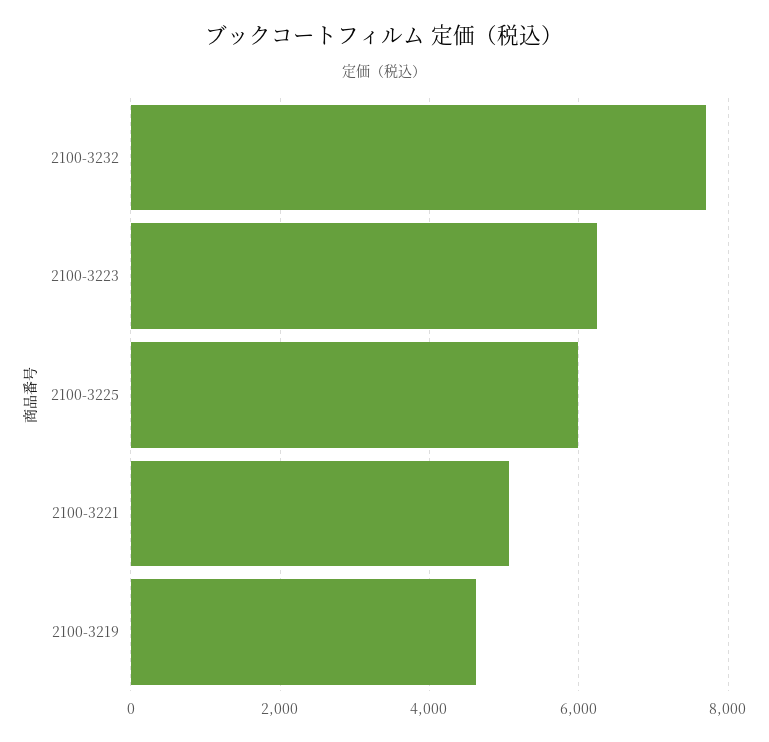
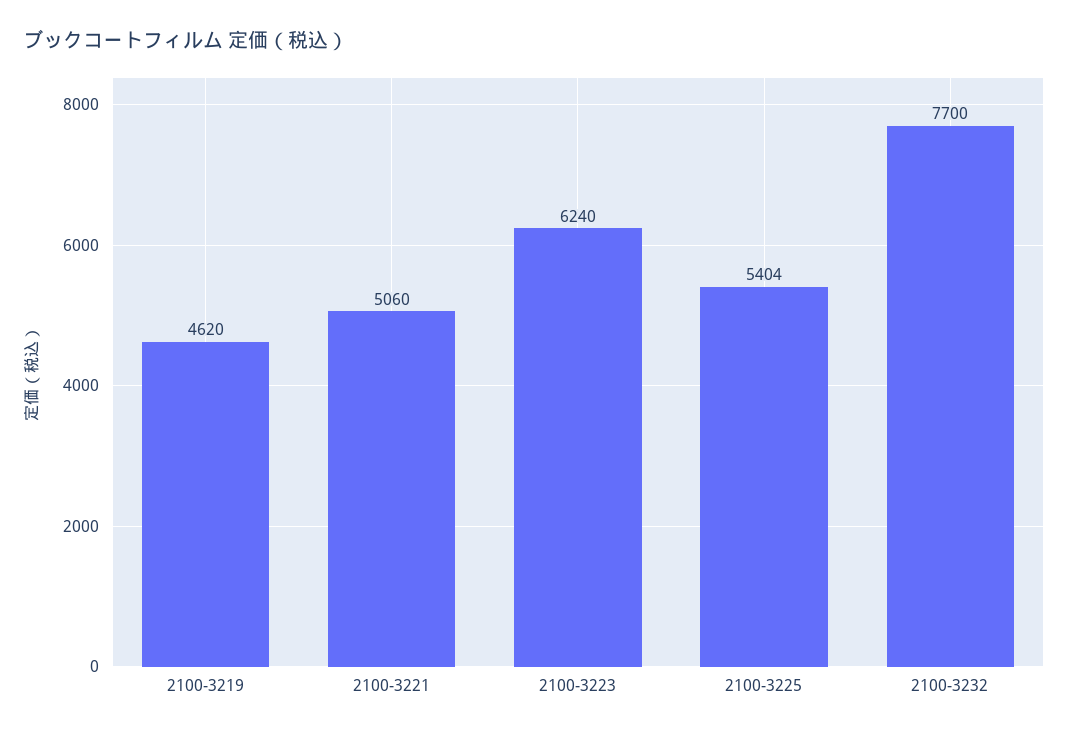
  {
    "2100-3232": 7700,
    "2100-3223": 6240,
-   "2100-3225": 6000,
+   "2100-3225": 5404,
    "2100-3221": 5060,
    "2100-3219": 4620
  }

